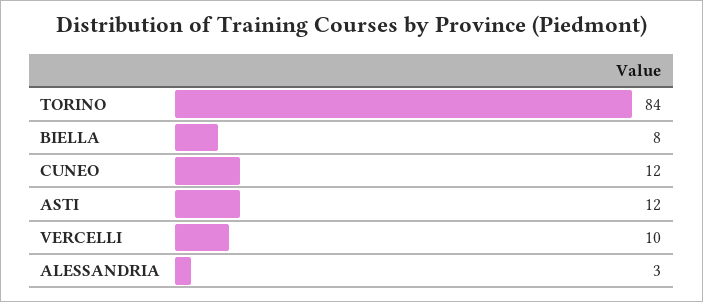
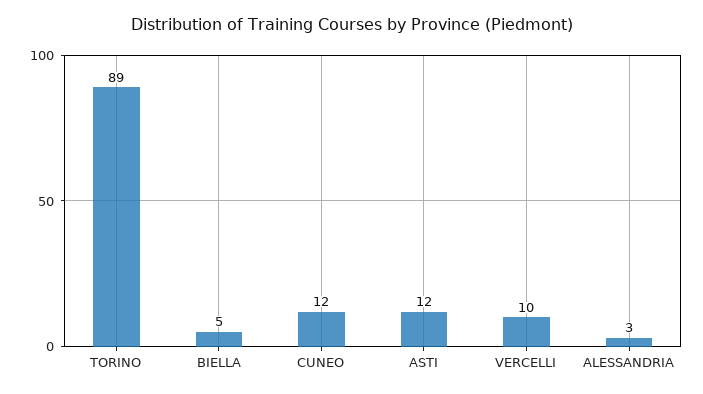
  {
-   "TORINO": 84,
+   "TORINO": 89,
-   "BIELLA": 8,
+   "BIELLA": 5,
    "CUNEO": 12,
    "ASTI": 12,
    "VERCELLI": 10,
    "ALESSANDRIA": 3
  }

